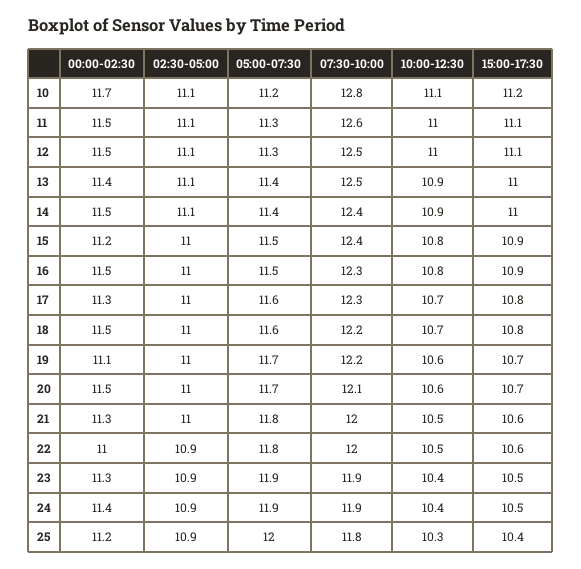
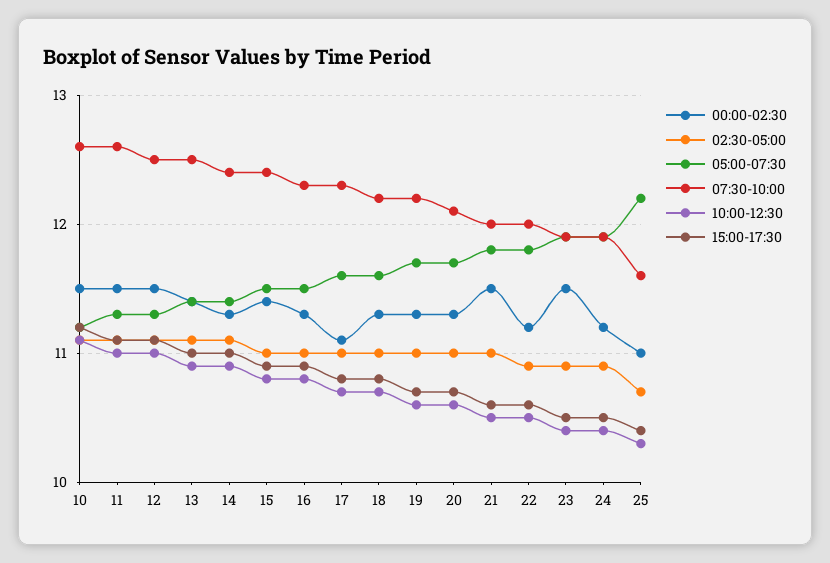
  {
    "00:00-02:30": {
-     "10": 11.7,
+     "10": 11.5,
      "11": 11.5,
      "12": 11.5,
      "13": 11.4,
-     "14": 11.5,
+     "14": 11.3,
-     "15": 11.2,
+     "15": 11.4,
-     "16": 11.5,
+     "16": 11.3,
-     "17": 11.3,
+     "17": 11.1,
-     "18": 11.5,
+     "18": 11.3,
-     "19": 11.1,
+     "19": 11.3,
-     "20": 11.5,
+     "20": 11.3,
-     "21": 11.3,
+     "21": 11.5,
-     "22": 11,
+     "22": 11.2,
-     "23": 11.3,
+     "23": 11.5,
-     "24": 11.4,
+     "24": 11.2,
-     "25": 11.2
+     "25": 11
    },
    "02:30-05:00": {
      "10": 11.1,
      "11": 11.1,
      "12": 11.1,
      "13": 11.1,
      "14": 11.1,
      "15": 11,
      "16": 11,
      "17": 11,
      "18": 11,
      "19": 11,
      "20": 11,
      "21": 11,
      "22": 10.9,
      "23": 10.9,
      "24": 10.9,
-     "25": 10.9
+     "25": 10.7
    },
    "05:00-07:30": {
      "10": 11.2,
      "11": 11.3,
      "12": 11.3,
      "13": 11.4,
      "14": 11.4,
      "15": 11.5,
      "16": 11.5,
      "17": 11.6,
      "18": 11.6,
      "19": 11.7,
      "20": 11.7,
      "21": 11.8,
      "22": 11.8,
      "23": 11.9,
      "24": 11.9,
-     "25": 12
+     "25": 12.2
    },
    "07:30-10:00": {
-     "10": 12.8,
+     "10": 12.6,
      "11": 12.6,
      "12": 12.5,
      "13": 12.5,
      "14": 12.4,
      "15": 12.4,
      "16": 12.3,
      "17": 12.3,
      "18": 12.2,
      "19": 12.2,
      "20": 12.1,
      "21": 12,
      "22": 12,
      "23": 11.9,
      "24": 11.9,
-     "25": 11.8
+     "25": 11.6
    },
    "10:00-12:30": {
      "10": 11.1,
      "11": 11,
      "12": 11,
      "13": 10.9,
      "14": 10.9,
      "15": 10.8,
      "16": 10.8,
      "17": 10.7,
      "18": 10.7,
      "19": 10.6,
      "20": 10.6,
      "21": 10.5,
      "22": 10.5,
      "23": 10.4,
      "24": 10.4,
      "25": 10.3
    },
    "15:00-17:30": {
      "10": 11.2,
      "11": 11.1,
      "12": 11.1,
      "13": 11,
      "14": 11,
      "15": 10.9,
      "16": 10.9,
      "17": 10.8,
      "18": 10.8,
      "19": 10.7,
      "20": 10.7,
      "21": 10.6,
      "22": 10.6,
      "23": 10.5,
      "24": 10.5,
      "25": 10.4
    }
  }

